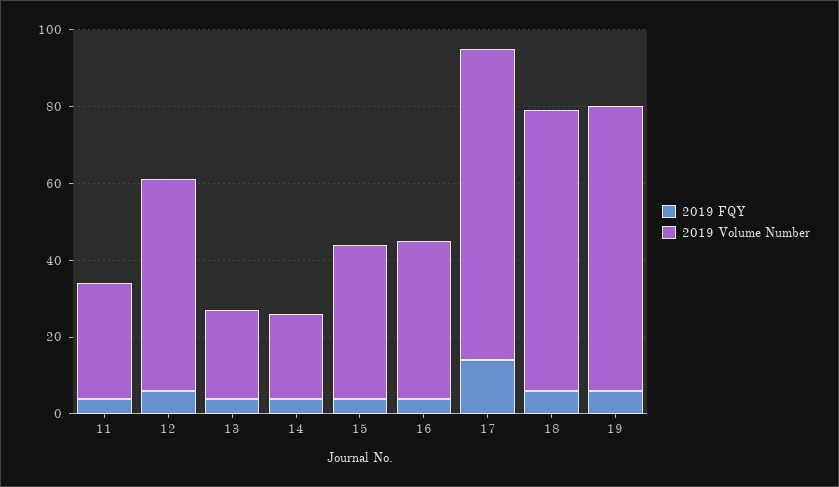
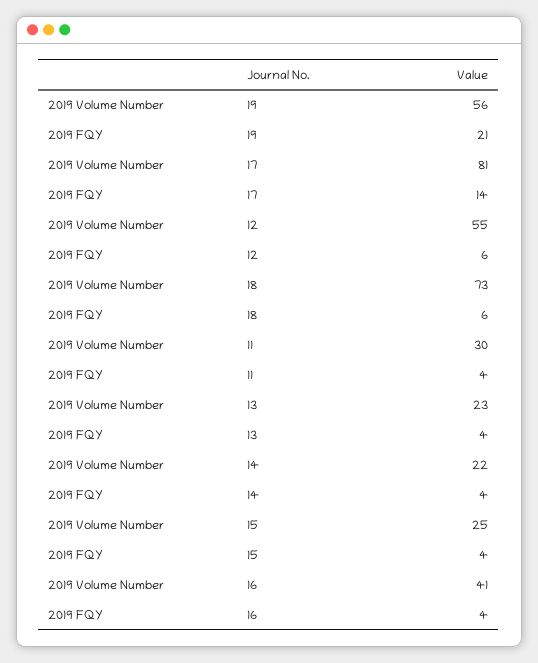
  {
    "2019 FQY": {
      "11": 4,
      "12": 6,
      "13": 4,
      "14": 4,
      "15": 4,
      "16": 4,
      "17": 14,
      "18": 6,
-     "19": 5
+     "19": 21
    },
    "2019 Volume Number": {
      "11": 30,
      "12": 55,
      "13": 23,
      "14": 22,
-     "15": 40,
+     "15": 25,
      "16": 41,
      "17": 81,
      "18": 73,
-     "19": 75
+     "19": 56
    }
  }

